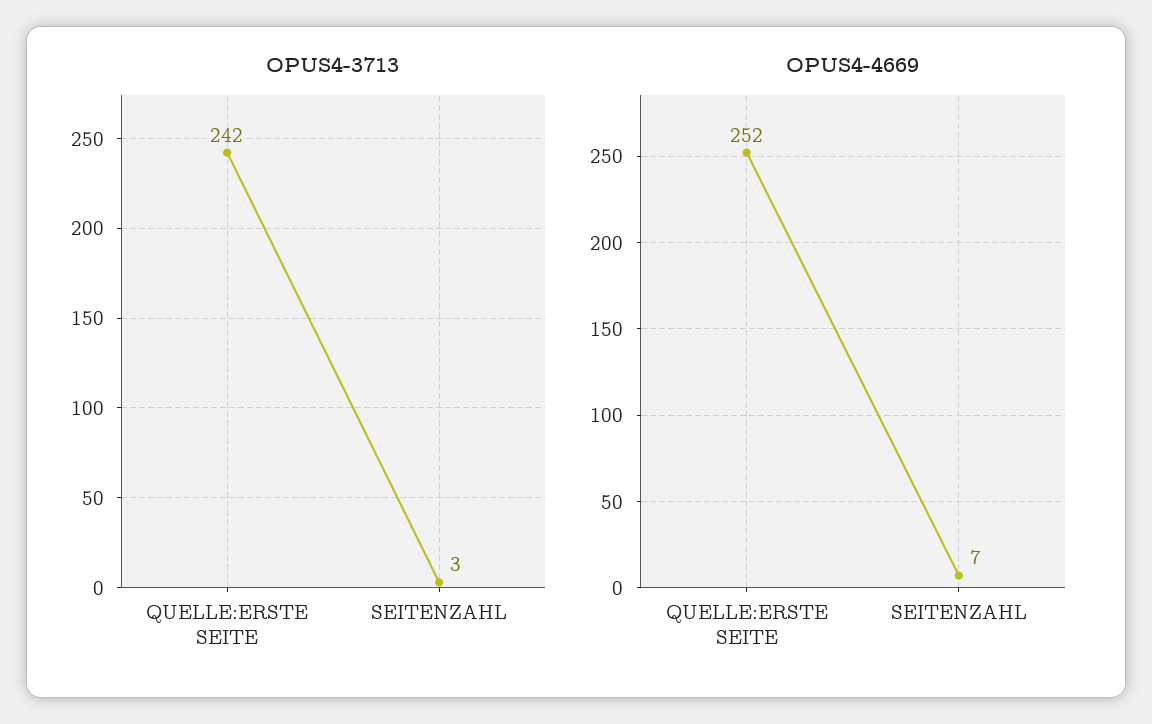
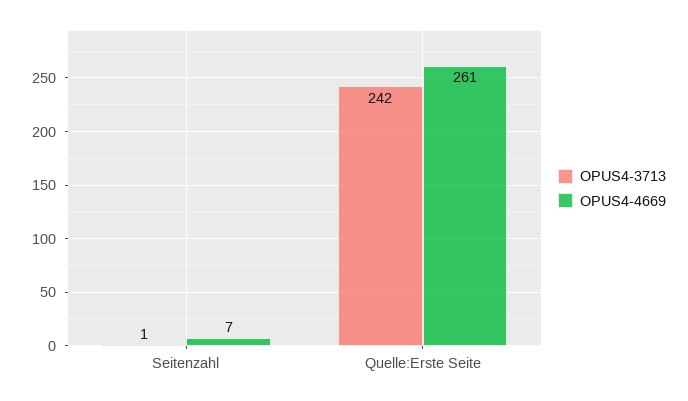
  {
    "OPUS4-3713": {
      "QUELLE:ERSTE SEITE": 242,
-     "SEITENZAHL": 3
+     "SEITENZAHL": 1
    },
    "OPUS4-4669": {
-     "QUELLE:ERSTE SEITE": 252,
+     "QUELLE:ERSTE SEITE": 261,
      "SEITENZAHL": 7
    }
  }

